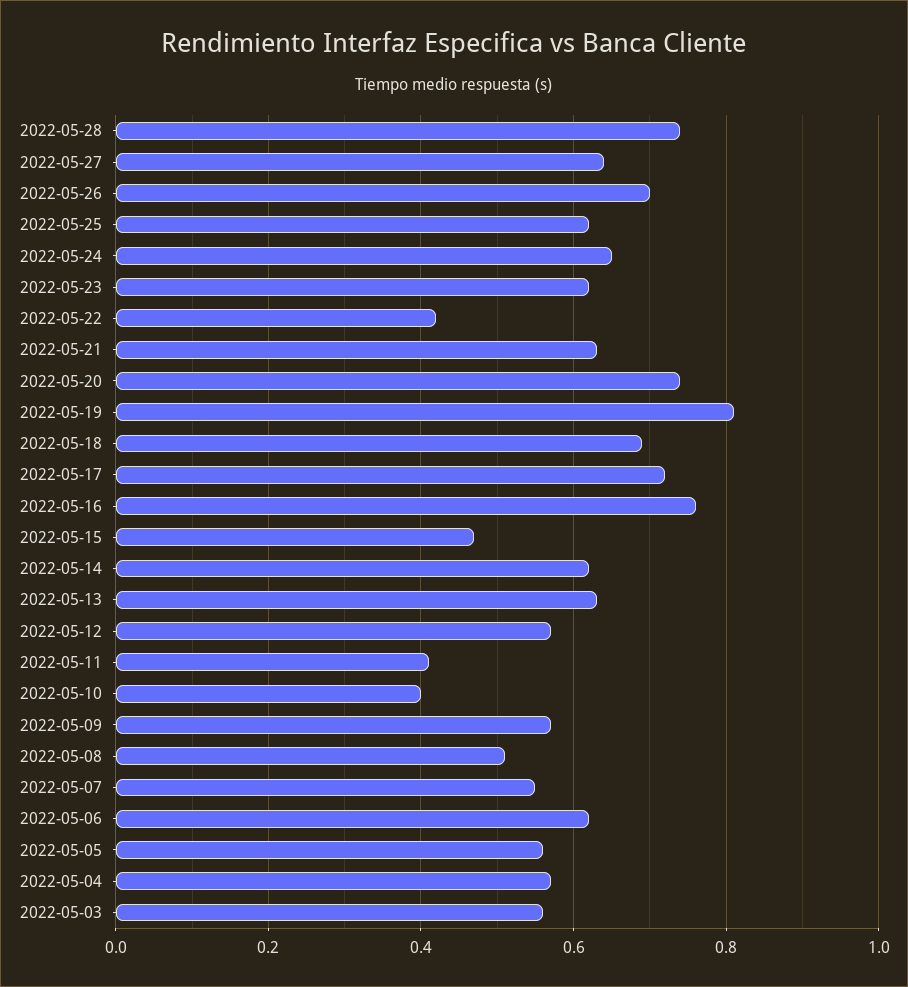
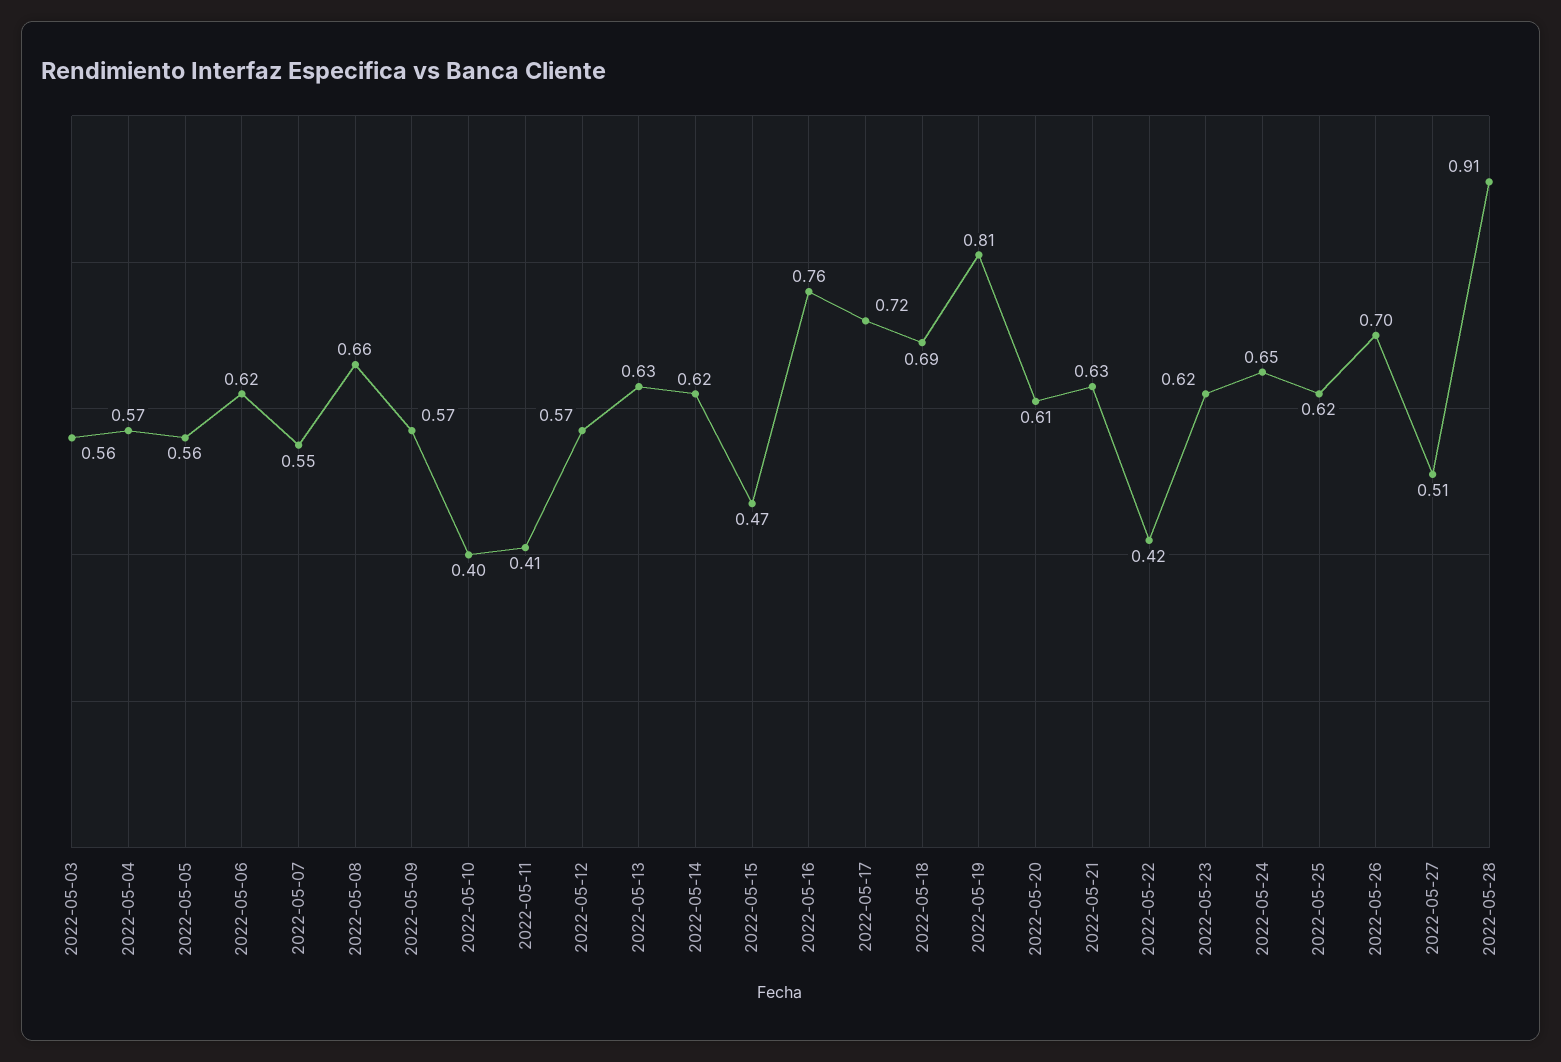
  {
-   "2022-05-28": 0.75,
+   "2022-05-28": 0.91,
-   "2022-05-27": 0.65,
+   "2022-05-27": 0.51,
    "2022-05-26": 0.7,
    "2022-05-25": 0.62,
    "2022-05-24": 0.65,
    "2022-05-23": 0.62,
    "2022-05-22": 0.42,
    "2022-05-21": 0.63,
-   "2022-05-20": 0.75,
+   "2022-05-20": 0.61,
    "2022-05-19": 0.81,
    "2022-05-18": 0.69,
    "2022-05-17": 0.72,
    "2022-05-16": 0.76,
    "2022-05-15": 0.47,
    "2022-05-14": 0.62,
    "2022-05-13": 0.63,
    "2022-05-12": 0.57,
    "2022-05-11": 0.41,
    "2022-05-10": 0.4,
    "2022-05-09": 0.57,
-   "2022-05-08": 0.5,
+   "2022-05-08": 0.66,
    "2022-05-07": 0.55,
    "2022-05-06": 0.62,
    "2022-05-05": 0.56,
    "2022-05-04": 0.57,
    "2022-05-03": 0.56
  }

